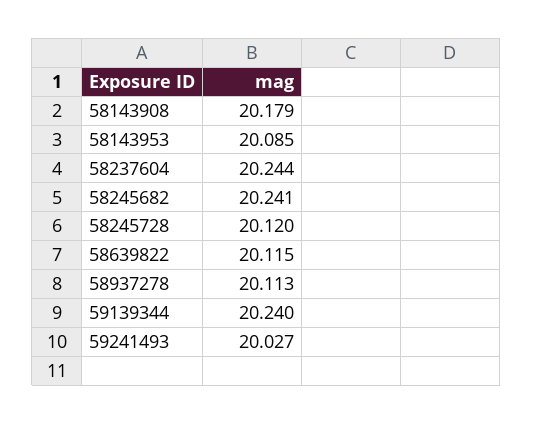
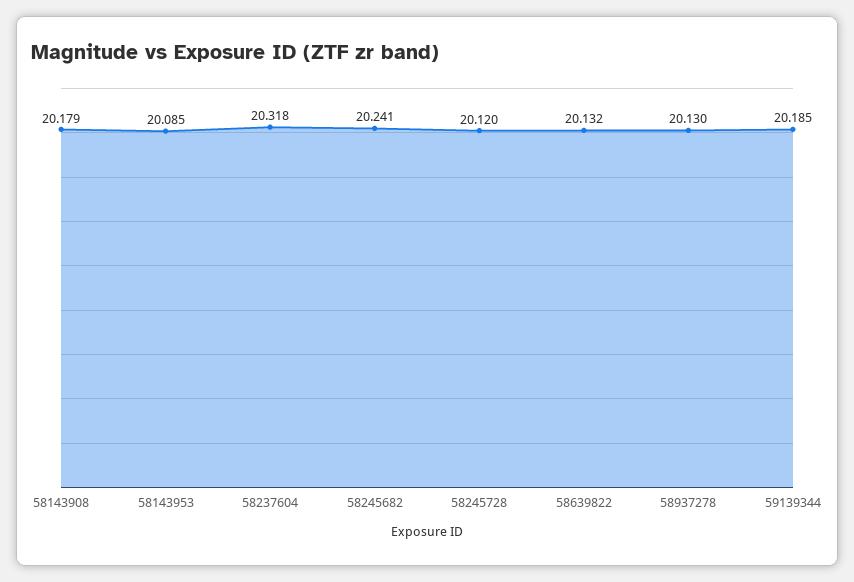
  {
    "58143908": 20.179,
    "58143953": 20.085,
-   "58237604": 20.244,
+   "58237604": 20.318,
    "58245682": 20.241,
    "58245728": 20.12,
-   "58639822": 20.115,
+   "58639822": 20.132,
-   "58937278": 20.113,
+   "58937278": 20.13,
-   "59139344": 20.24,
+   "59139344": 20.185
-   "59241493": 20.027
  }

